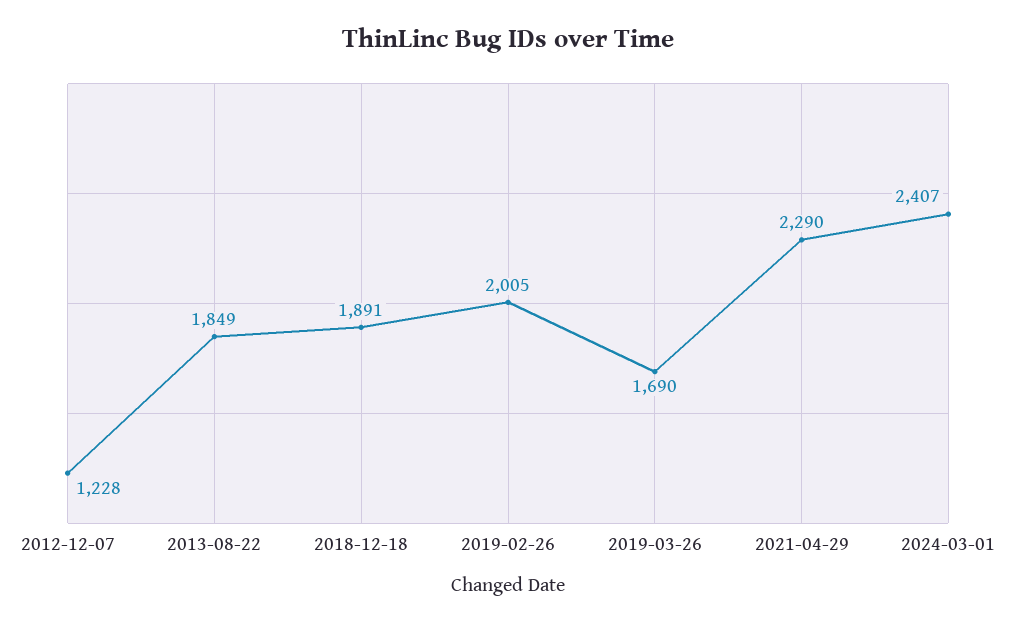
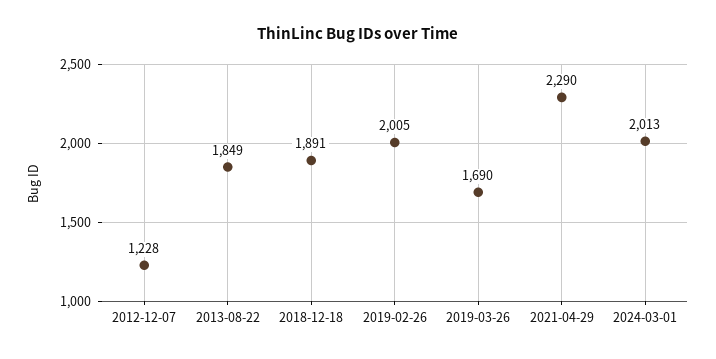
  {
    "2012-12-07": 1228,
    "2013-08-22": 1849,
    "2018-12-18": 1891,
    "2019-02-26": 2005,
    "2019-03-26": 1690,
    "2021-04-29": 2290,
-   "2024-03-01": 2407
+   "2024-03-01": 2013
  }

